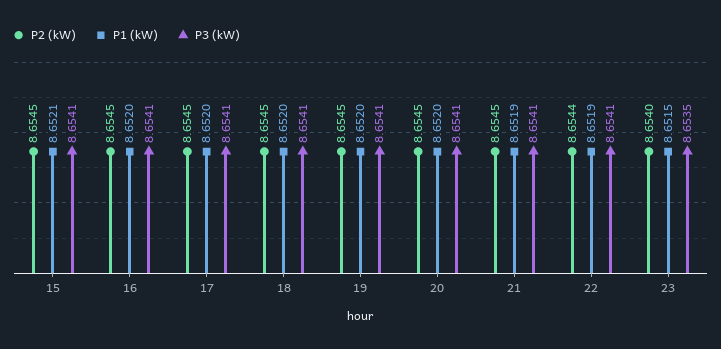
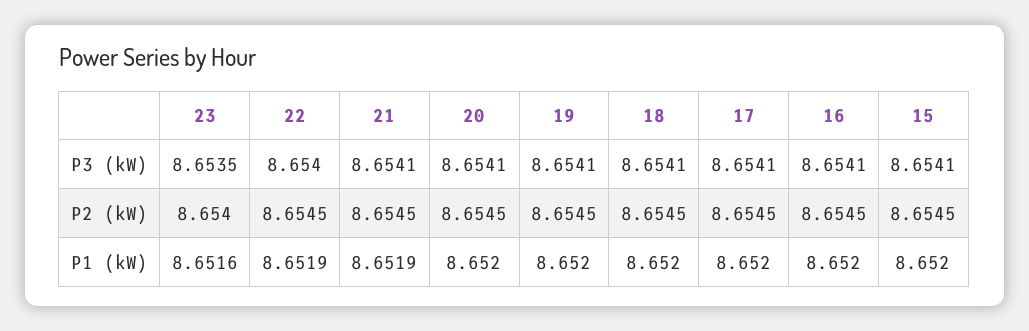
  {
    "P2 (kW)": {
      "15": 8.6545,
      "16": 8.6545,
      "17": 8.6545,
      "18": 8.6545,
      "19": 8.6545,
      "20": 8.6545,
      "21": 8.6545,
-     "22": 8.6544,
+     "22": 8.6545,
      "23": 8.654
    },
    "P1 (kW)": {
-     "15": 8.6521,
+     "15": 8.652,
      "16": 8.652,
      "17": 8.652,
      "18": 8.652,
      "19": 8.652,
      "20": 8.652,
      "21": 8.6519,
      "22": 8.6519,
-     "23": 8.6515
+     "23": 8.6516
    },
    "P3 (kW)": {
      "15": 8.6541,
      "16": 8.6541,
      "17": 8.6541,
      "18": 8.6541,
      "19": 8.6541,
      "20": 8.6541,
      "21": 8.6541,
-     "22": 8.6541,
+     "22": 8.654,
      "23": 8.6535
    }
  }

